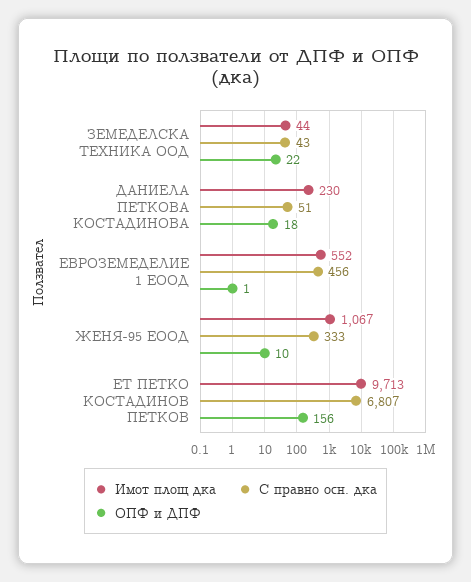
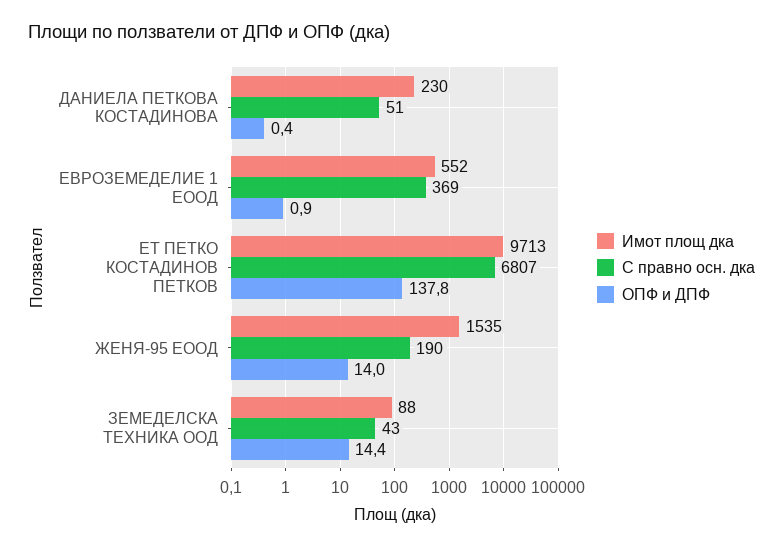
  {
    "Имот площ дка": {
-     "ЗЕМЕДЕЛСКА ТЕХНИКА ООД": 44,
+     "ЗЕМЕДЕЛСКА ТЕХНИКА ООД": 88,
      "ДАНИЕЛА ПЕТКОВА КОСТАДИНОВА": 230,
      "ЕВРОЗЕМЕДЕЛИЕ 1 ЕООД": 552,
-     "ЖЕНЯ-95 ЕООД": 1067,
+     "ЖЕНЯ-95 ЕООД": 1535,
      "ЕТ ПЕТКО КОСТАДИНОВ ПЕТКОВ": 9713
    },
    "С правно осн. дка": {
      "ЗЕМЕДЕЛСКА ТЕХНИКА ООД": 43,
      "ДАНИЕЛА ПЕТКОВА КОСТАДИНОВА": 51,
-     "ЕВРОЗЕМЕДЕЛИЕ 1 ЕООД": 456,
+     "ЕВРОЗЕМЕДЕЛИЕ 1 ЕООД": 369,
-     "ЖЕНЯ-95 ЕООД": 333,
+     "ЖЕНЯ-95 ЕООД": 190,
      "ЕТ ПЕТКО КОСТАДИНОВ ПЕТКОВ": 6807
    },
    "ОПФ и ДПФ": {
-     "ЗЕМЕДЕЛСКА ТЕХНИКА ООД": 22,
+     "ЗЕМЕДЕЛСКА ТЕХНИКА ООД": 14.4,
-     "ДАНИЕЛА ПЕТКОВА КОСТАДИНОВА": 18,
+     "ДАНИЕЛА ПЕТКОВА КОСТАДИНОВА": 0.4,
      "ЕВРОЗЕМЕДЕЛИЕ 1 ЕООД": 0.9,
-     "ЖЕНЯ-95 ЕООД": 10,
+     "ЖЕНЯ-95 ЕООД": 14,
-     "ЕТ ПЕТКО КОСТАДИНОВ ПЕТКОВ": 156
+     "ЕТ ПЕТКО КОСТАДИНОВ ПЕТКОВ": 137.8
    }
  }

